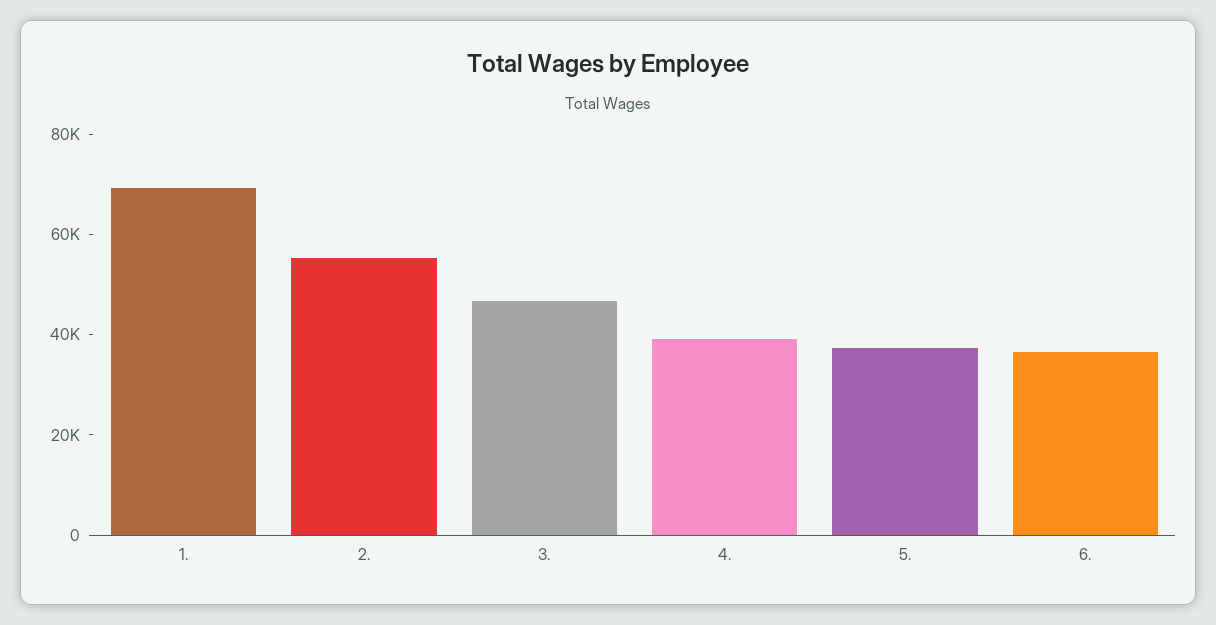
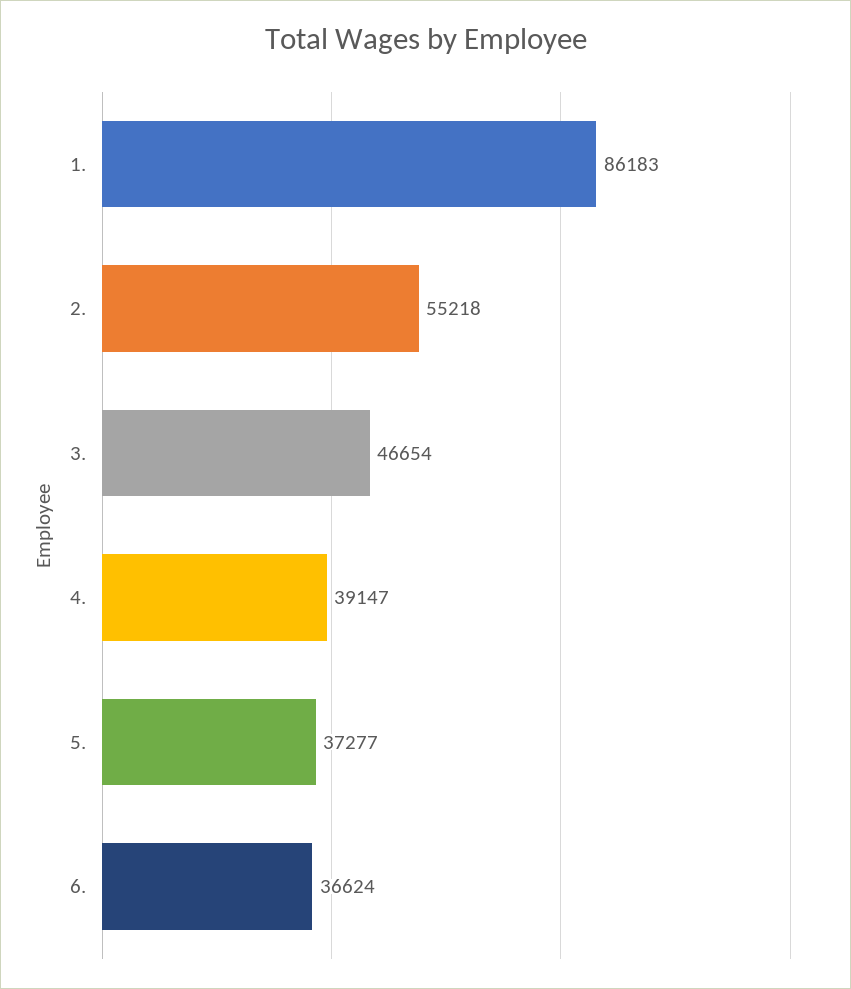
  {
-   "1.": 70000,
+   "1.": 86183,
    "2.": 55218,
    "3.": 46654,
    "4.": 39147,
    "5.": 37277,
    "6.": 36624
  }

